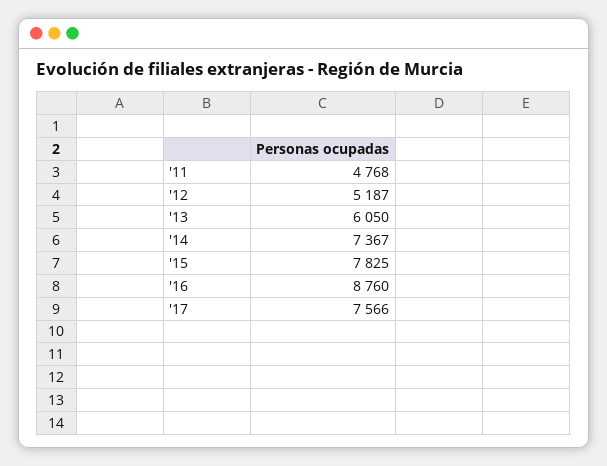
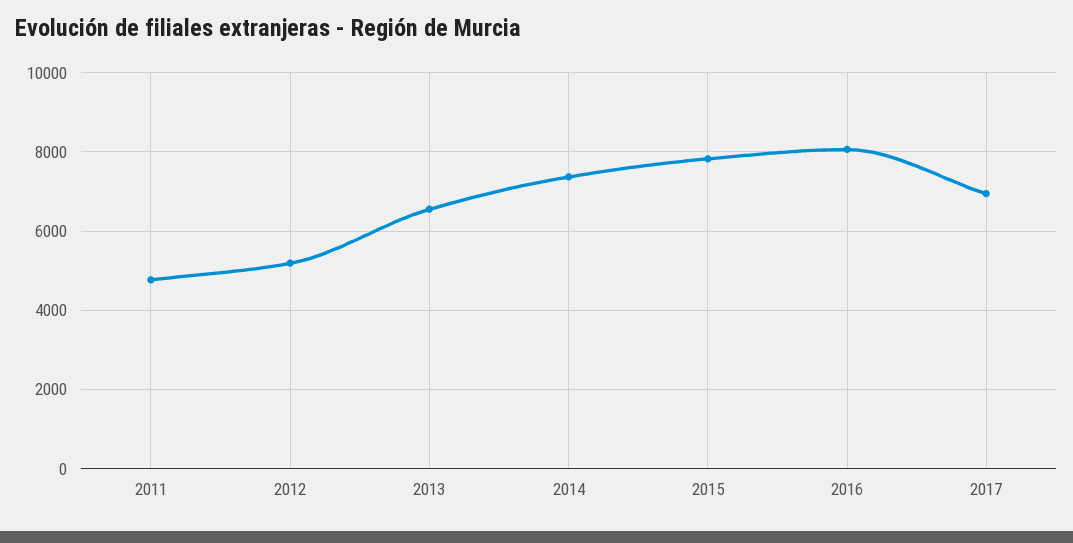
  {
    "'11": 4768,
    "'12": 5187,
-   "'13": 6050,
+   "'13": 6600,
    "'14": 7367,
    "'15": 7825,
-   "'16": 8760,
+   "'16": 8000,
-   "'17": 7566
+   "'17": 7000
  }

